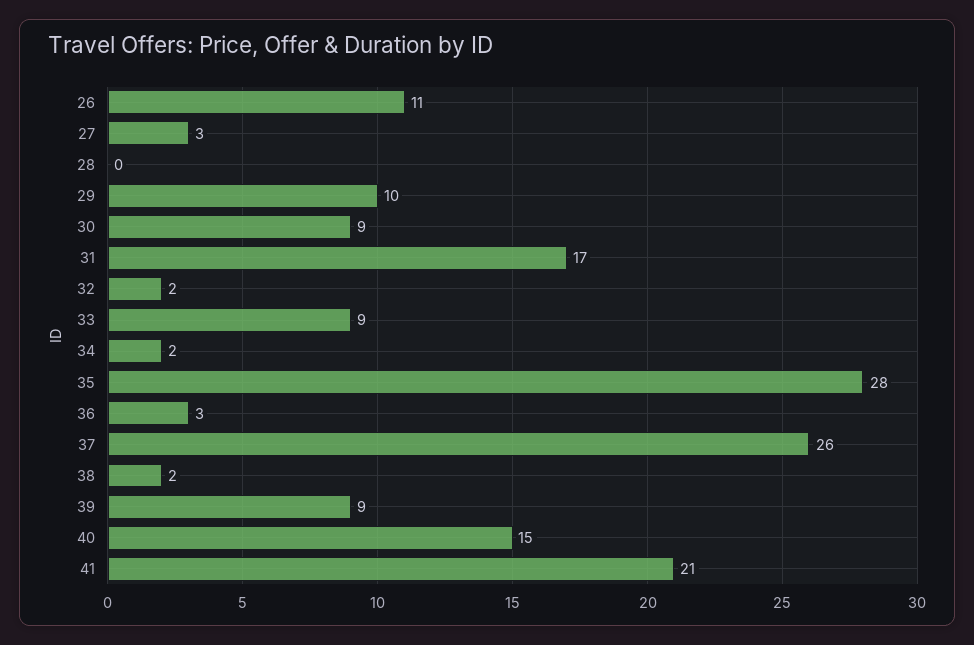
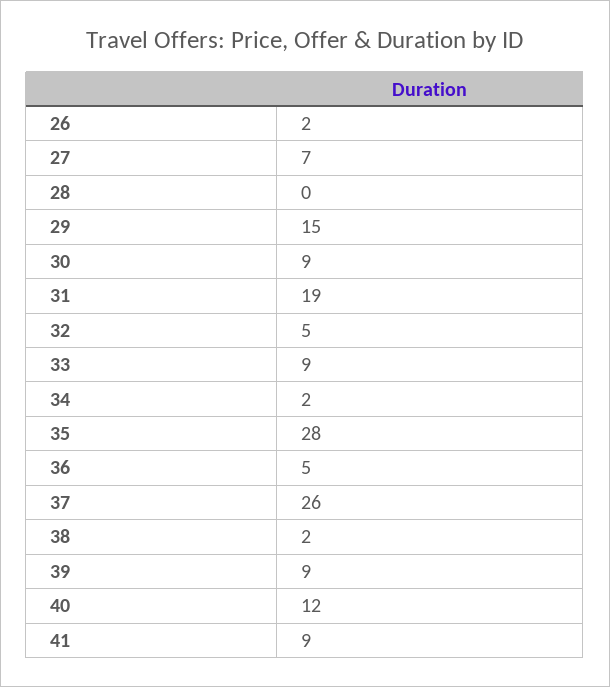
  {
-   "26": 11,
+   "26": 2,
-   "27": 3,
+   "27": 7,
    "28": 0,
-   "29": 10,
+   "29": 15,
    "30": 9,
-   "31": 17,
+   "31": 19,
-   "32": 2,
+   "32": 5,
    "33": 9,
    "34": 2,
    "35": 28,
-   "36": 3,
+   "36": 5,
    "37": 26,
    "38": 2,
    "39": 9,
-   "40": 15,
+   "40": 12,
-   "41": 21
+   "41": 9
  }

